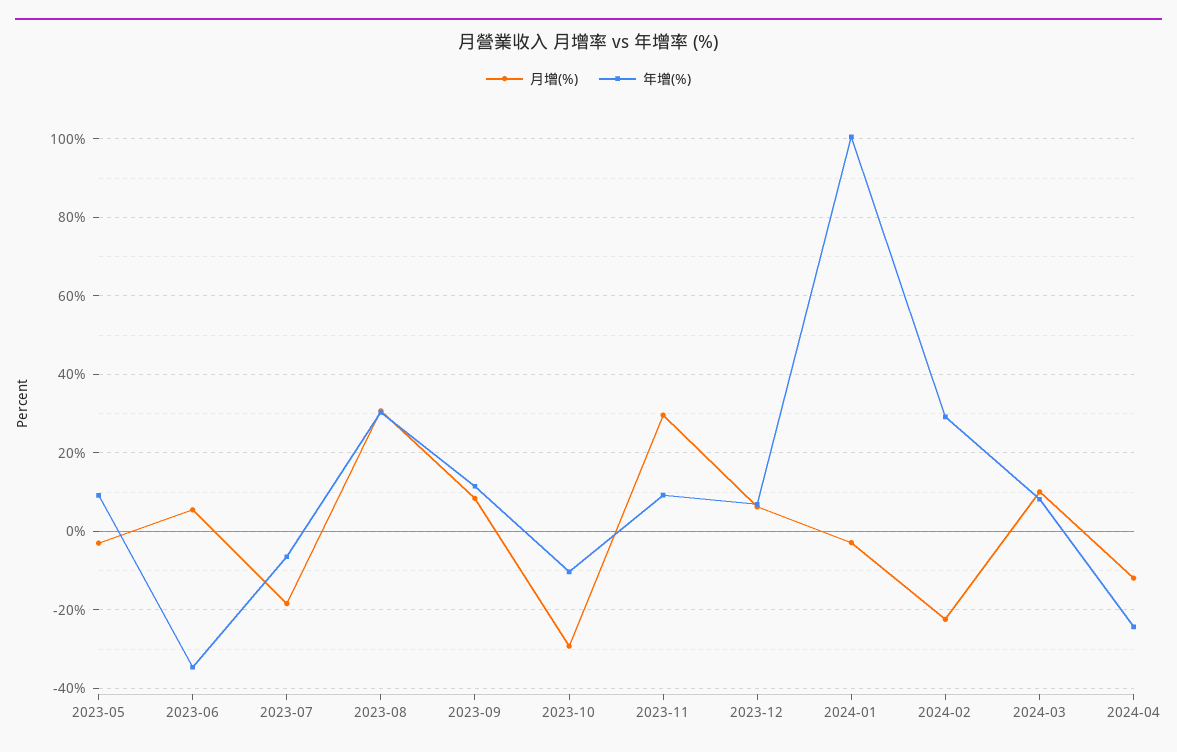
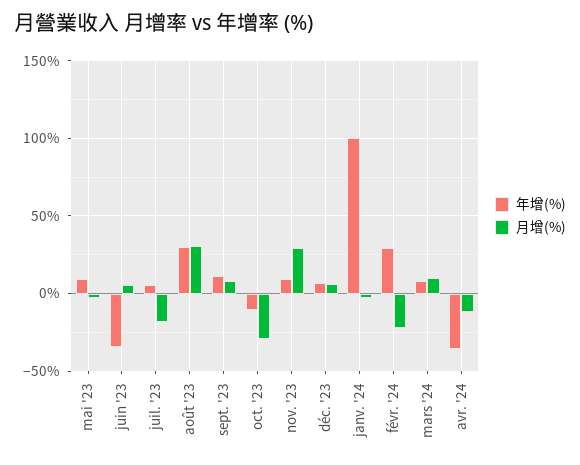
  {
    "月增(%)": {
      "2023-05": -4,
      "2023-06": 6,
      "2023-07": -18,
      "2023-08": 30,
      "2023-09": 8,
      "2023-10": -30,
      "2023-11": 30,
      "2023-12": 6,
      "2024-01": -2,
      "2024-02": -22,
      "2024-03": 10,
      "2024-04": -12
    },
    "年增(%)": {
      "2023-05": 10,
      "2023-06": -34,
-     "2023-07": -6,
+     "2023-07": 5,
      "2023-08": 30,
      "2023-09": 12,
      "2023-10": -10,
      "2023-11": 10,
      "2023-12": 6,
      "2024-01": 100,
      "2024-02": 30,
      "2024-03": 8,
-     "2024-04": -24
+     "2024-04": -35
    }
  }

